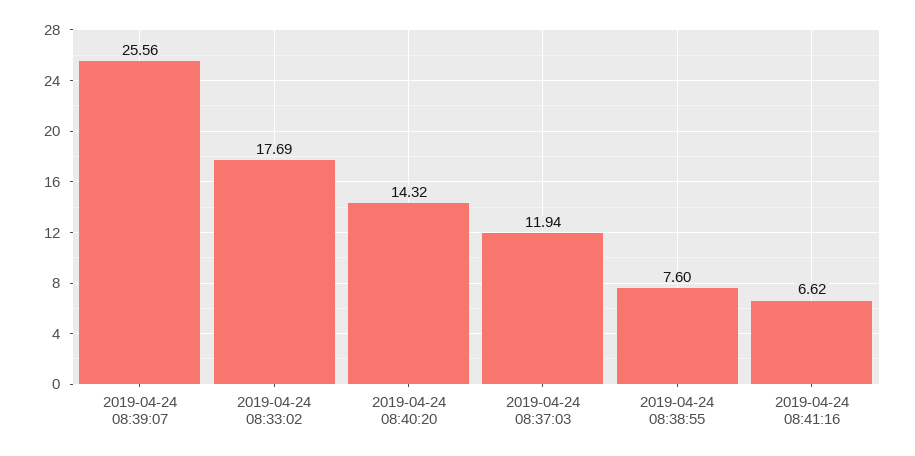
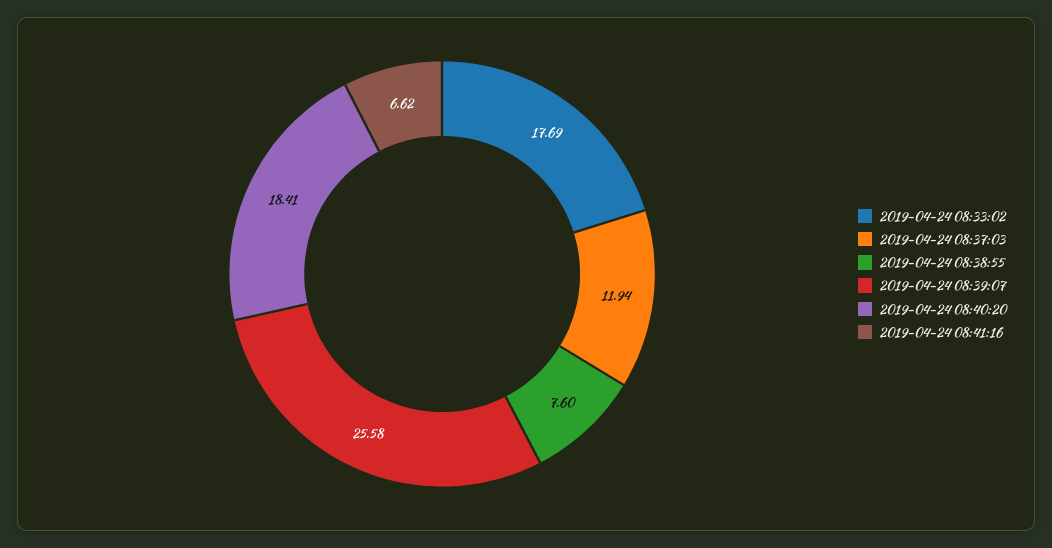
  {
-   "2019-04-24 08:39:07": 25.56,
+   "2019-04-24 08:39:07": 25.58,
    "2019-04-24 08:33:02": 17.69,
-   "2019-04-24 08:40:20": 14.32,
+   "2019-04-24 08:40:20": 18.41,
    "2019-04-24 08:37:03": 11.94,
    "2019-04-24 08:38:55": 7.6,
    "2019-04-24 08:41:16": 6.62
  }

